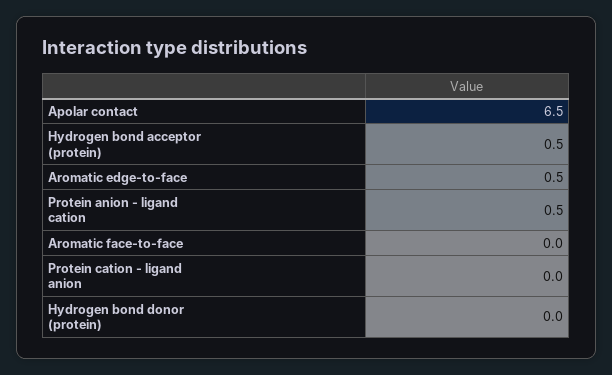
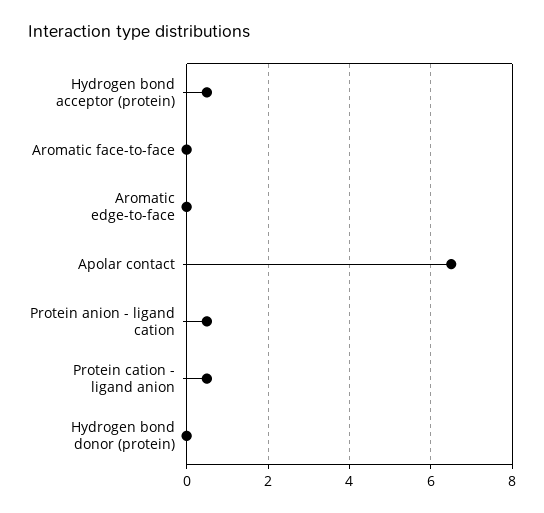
  {
    "Apolar contact": 6.5,
    "Hydrogen bond acceptor (protein)": 0.5,
-   "Aromatic edge-to-face": 0.5,
+   "Aromatic edge-to-face": 0,
    "Protein anion - ligand cation": 0.5,
    "Aromatic face-to-face": 0,
-   "Protein cation - ligand anion": 0,
+   "Protein cation - ligand anion": 0.5,
    "Hydrogen bond donor (protein)": 0
  }

